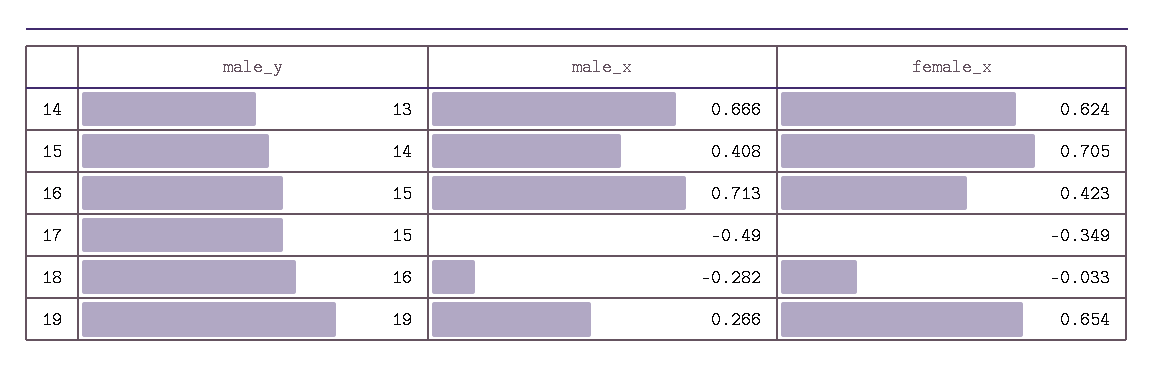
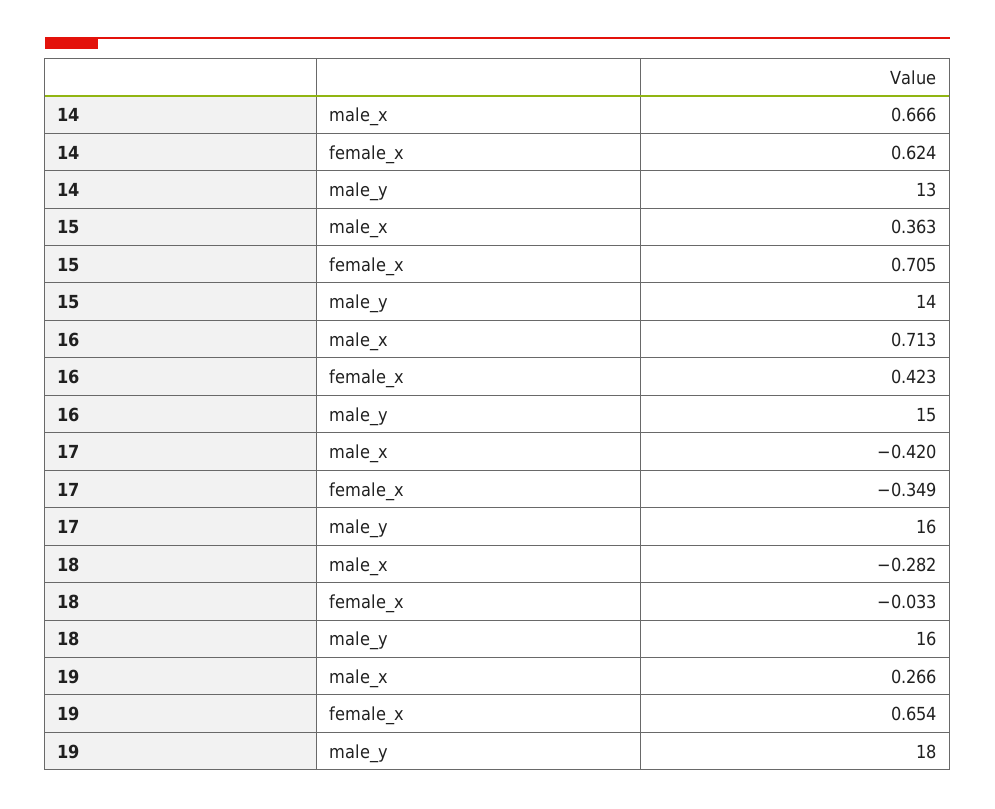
  {
    "male_y": {
      "14": 13,
      "15": 14,
      "16": 15,
-     "17": 15,
+     "17": 16,
      "18": 16,
-     "19": 19
+     "19": 18
    },
    "male_x": {
      "14": 0.666,
-     "15": 0.408,
+     "15": 0.363,
      "16": 0.713,
-     "17": -0.49,
+     "17": -0.42,
      "18": -0.282,
      "19": 0.266
    },
    "female_x": {
      "14": 0.624,
      "15": 0.705,
      "16": 0.423,
      "17": -0.349,
      "18": -0.033,
      "19": 0.654
    }
  }

